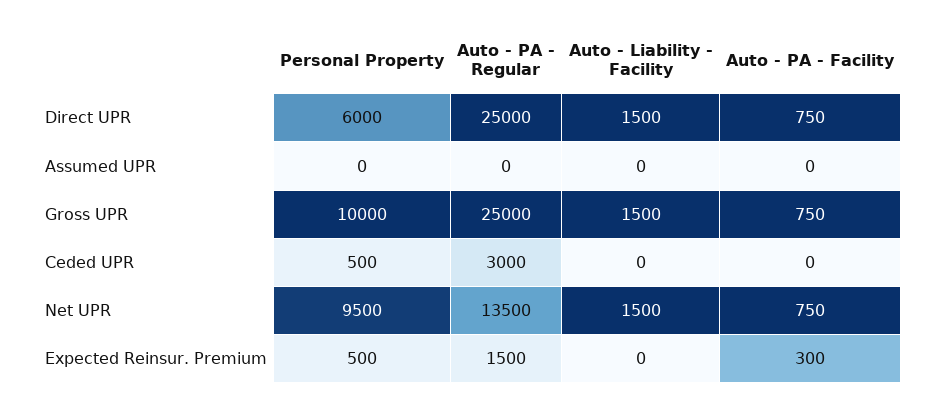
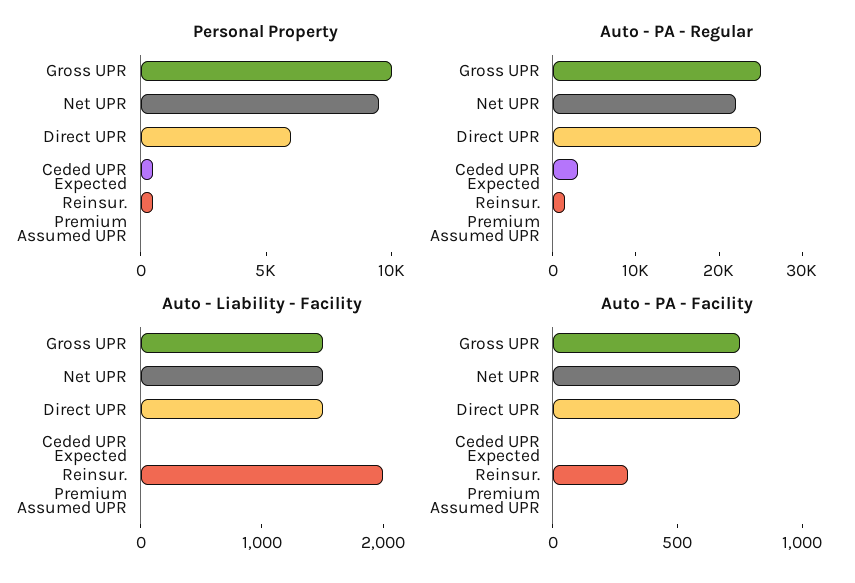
  {
    "Personal Property": {
      "Direct UPR": 6000,
      "Assumed UPR": 0,
      "Gross UPR": 10000,
      "Ceded UPR": 500,
      "Net UPR": 9500,
      "Expected Reinsur. Premium": 500
    },
    "Auto - PA - Regular": {
      "Direct UPR": 25000,
      "Assumed UPR": 0,
      "Gross UPR": 25000,
      "Ceded UPR": 3000,
-     "Net UPR": 13500,
+     "Net UPR": 22000,
      "Expected Reinsur. Premium": 1500
    },
    "Auto - Liability - Facility": {
      "Direct UPR": 1500,
      "Assumed UPR": 0,
      "Gross UPR": 1500,
      "Ceded UPR": 0,
      "Net UPR": 1500,
-     "Expected Reinsur. Premium": 0
+     "Expected Reinsur. Premium": 2000
    },
    "Auto - PA - Facility": {
      "Direct UPR": 750,
      "Assumed UPR": 0,
      "Gross UPR": 750,
      "Ceded UPR": 0,
      "Net UPR": 750,
      "Expected Reinsur. Premium": 300
    }
  }

